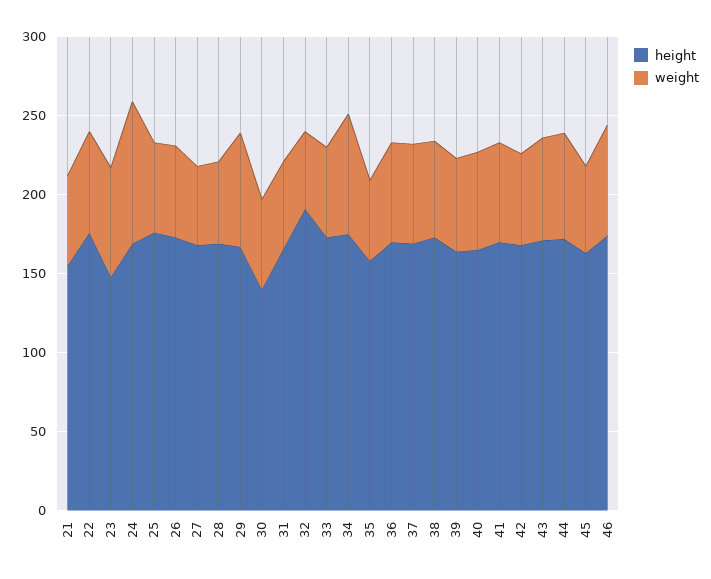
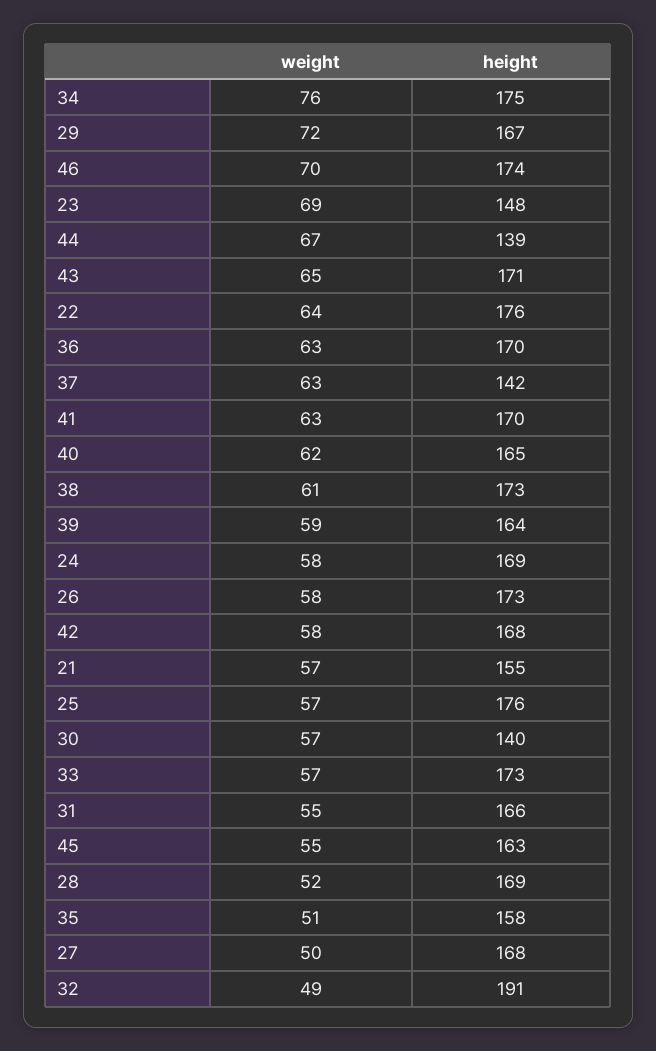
  {
    "height": {
      "21": 155,
      "22": 176,
      "23": 148,
      "24": 169,
      "25": 176,
      "26": 173,
      "27": 168,
      "28": 169,
      "29": 167,
      "30": 140,
      "31": 166,
      "32": 191,
      "33": 173,
      "34": 175,
      "35": 158,
      "36": 170,
-     "37": 170,
+     "37": 142,
      "38": 173,
      "39": 164,
      "40": 165,
      "41": 170,
      "42": 168,
      "43": 171,
-     "44": 170,
+     "44": 139,
      "45": 163,
      "46": 174
    },
    "weight": {
      "21": 57,
      "22": 64,
      "23": 69,
-     "24": 90,
+     "24": 58,
      "25": 57,
      "26": 58,
      "27": 50,
      "28": 52,
      "29": 72,
      "30": 57,
      "31": 55,
      "32": 49,
      "33": 57,
      "34": 76,
      "35": 51,
      "36": 63,
      "37": 63,
      "38": 61,
      "39": 59,
      "40": 62,
      "41": 63,
      "42": 58,
      "43": 65,
      "44": 67,
      "45": 55,
      "46": 70
    }
  }

